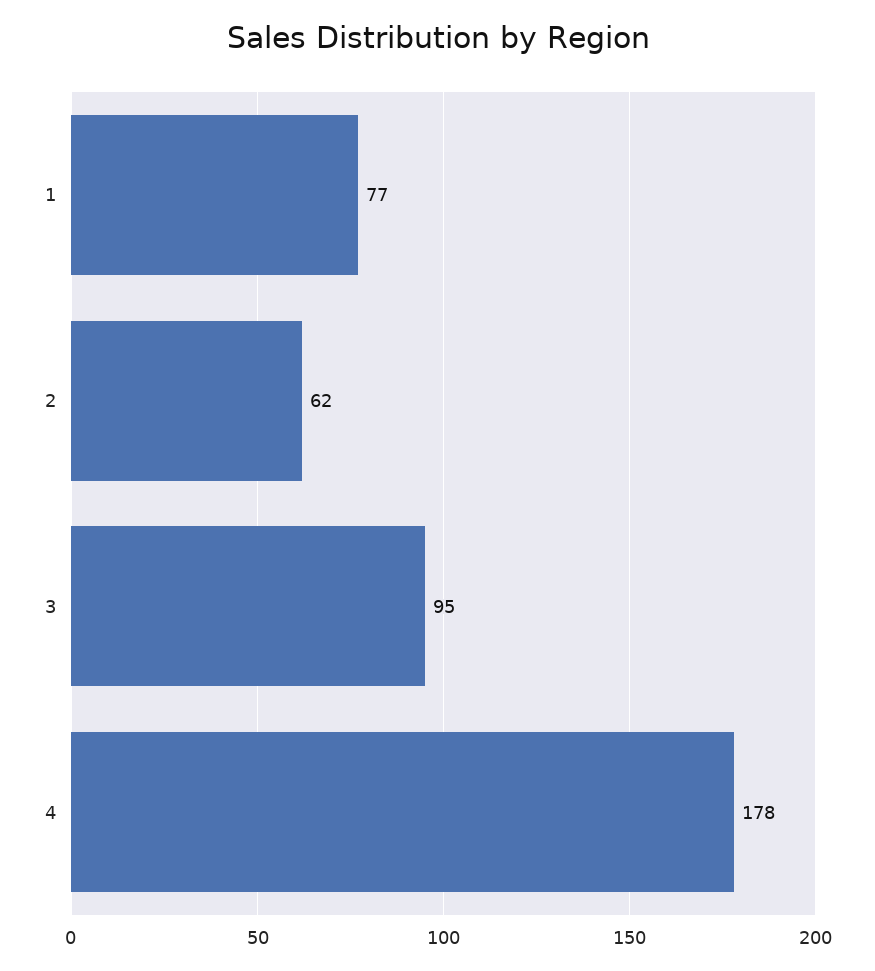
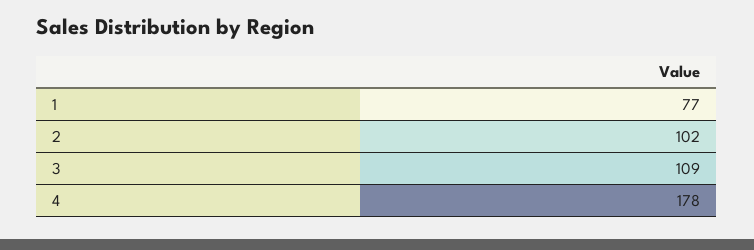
  {
    "1": 77,
-   "2": 62,
+   "2": 102,
-   "3": 95,
+   "3": 109,
    "4": 178
  }

